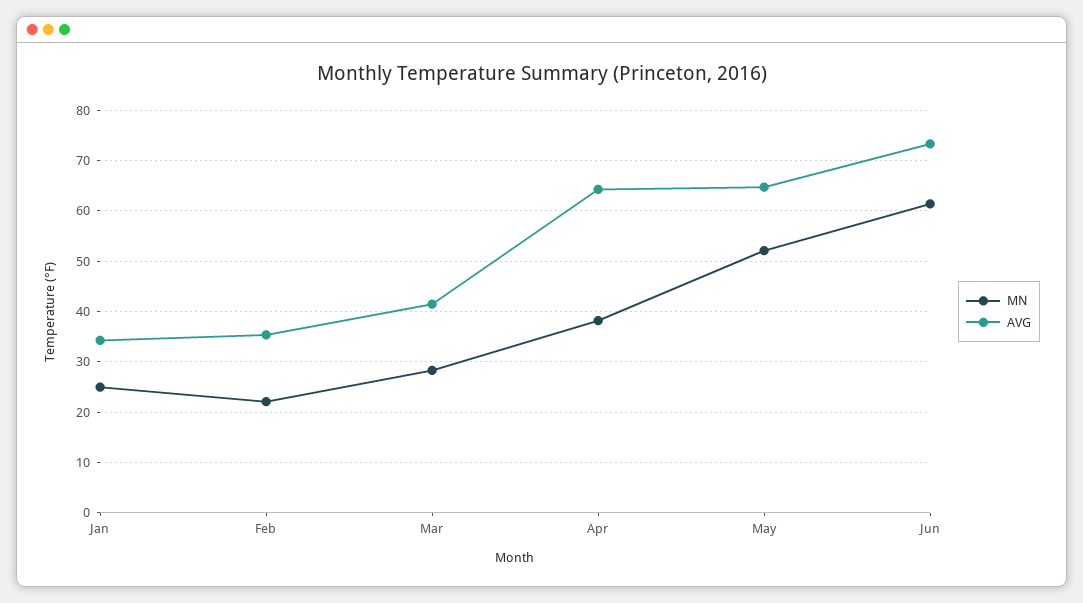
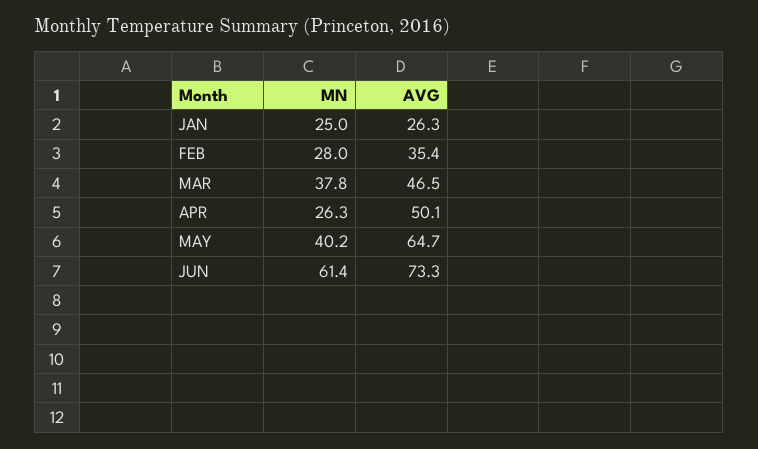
  {
    "MN": {
      "Jan": 25,
-     "Feb": 22,
+     "Feb": 28,
-     "Mar": 28,
+     "Mar": 37.8,
-     "Apr": 38,
+     "Apr": 26.3,
-     "May": 52,
+     "May": 40.2,
      "Jun": 61.4
    },
    "AVG": {
-     "Jan": 34,
+     "Jan": 26.3,
      "Feb": 35.4,
-     "Mar": 42,
+     "Mar": 46.5,
-     "Apr": 64,
+     "Apr": 50.1,
      "May": 64.7,
      "Jun": 73.3
    }
  }

